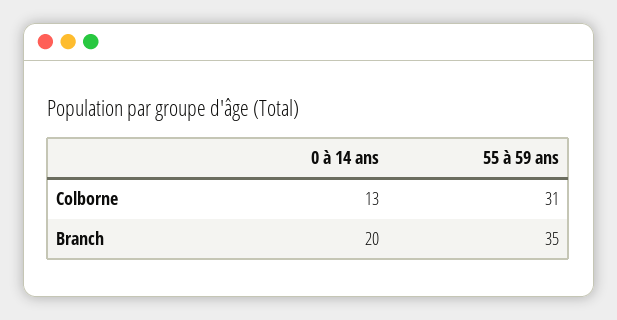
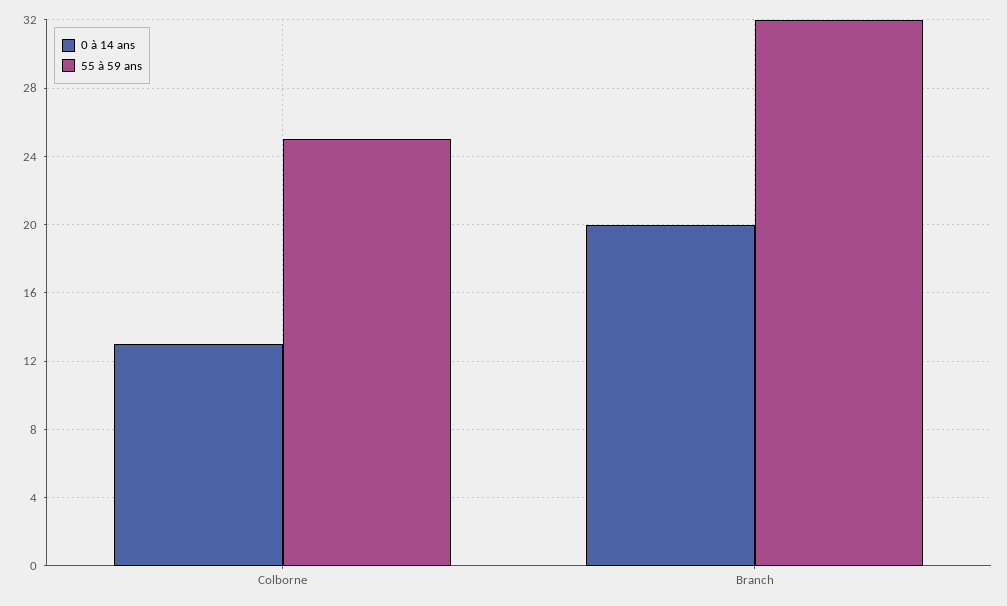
  {
    "0 à 14 ans": {
      "Colborne": 13,
      "Branch": 20
    },
    "55 à 59 ans": {
-     "Colborne": 31,
+     "Colborne": 25,
-     "Branch": 35
+     "Branch": 32
    }
  }

